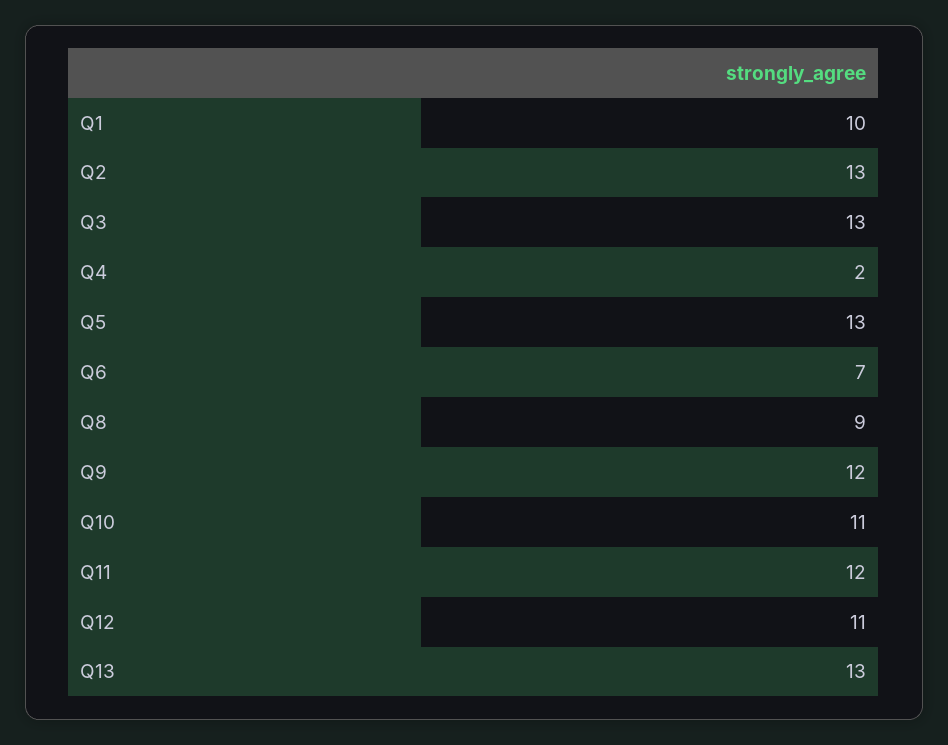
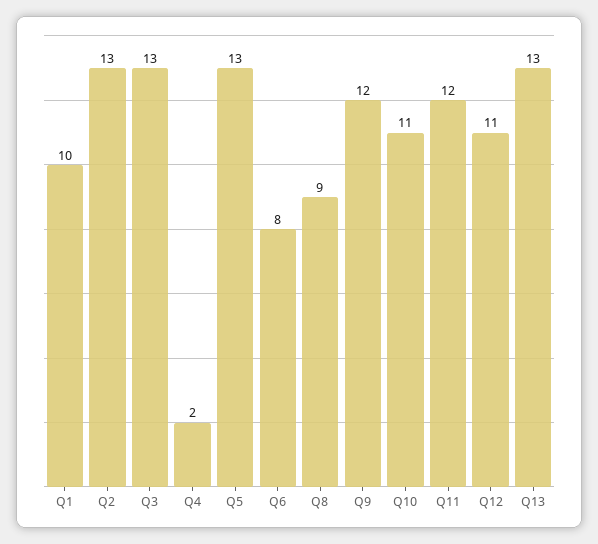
  {
    "Q1": 10,
    "Q2": 13,
    "Q3": 13,
    "Q4": 2,
    "Q5": 13,
-   "Q6": 7,
+   "Q6": 8,
    "Q8": 9,
    "Q9": 12,
    "Q10": 11,
    "Q11": 12,
    "Q12": 11,
    "Q13": 13
  }

